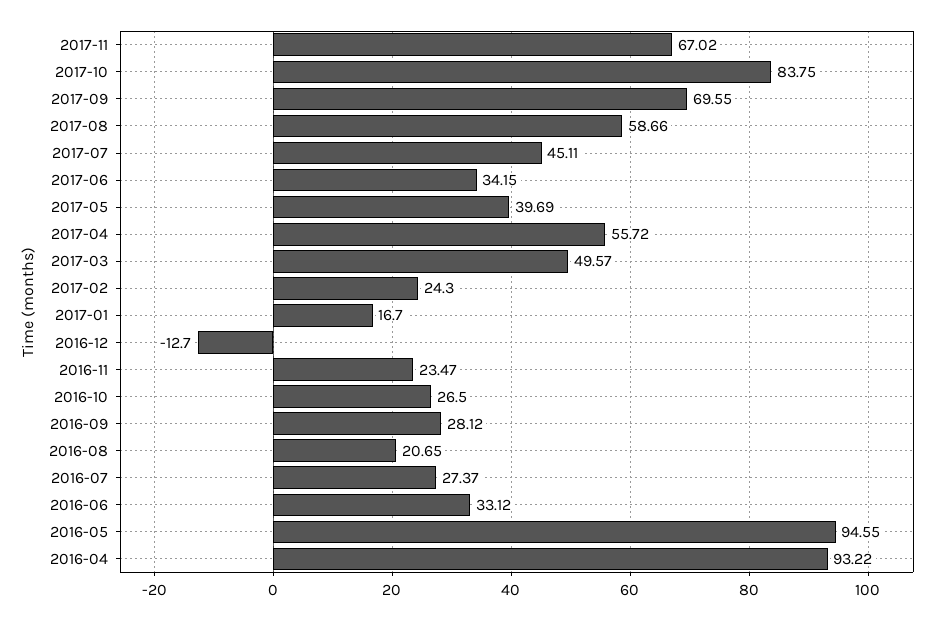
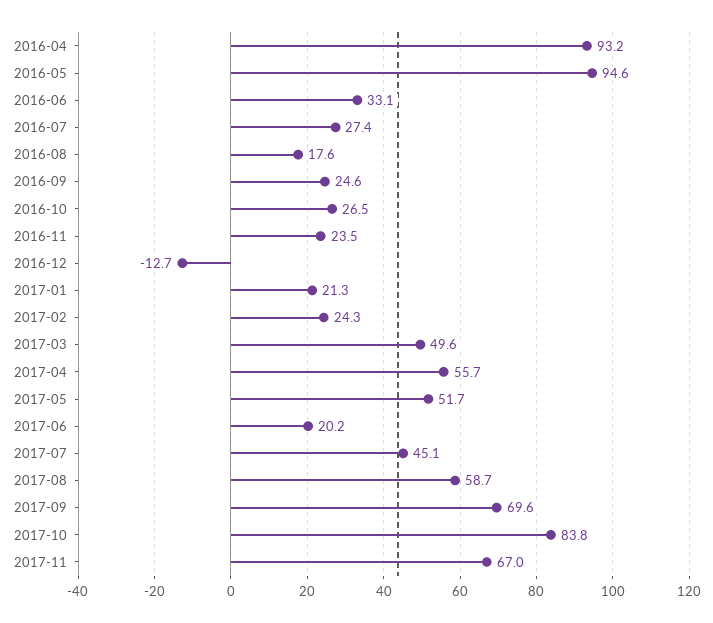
  {
    "2017-11": 67.02,
    "2017-10": 83.75,
    "2017-09": 69.55,
    "2017-08": 58.66,
    "2017-07": 45.11,
-   "2017-06": 34.15,
+   "2017-06": 20.2,
-   "2017-05": 39.69,
+   "2017-05": 51.7,
    "2017-04": 55.72,
    "2017-03": 49.57,
    "2017-02": 24.3,
-   "2017-01": 16.7,
+   "2017-01": 21.3,
    "2016-12": -12.7,
    "2016-11": 23.47,
    "2016-10": 26.5,
-   "2016-09": 28.12,
+   "2016-09": 24.6,
-   "2016-08": 20.65,
+   "2016-08": 17.6,
    "2016-07": 27.37,
    "2016-06": 33.12,
    "2016-05": 94.55,
    "2016-04": 93.22
  }

